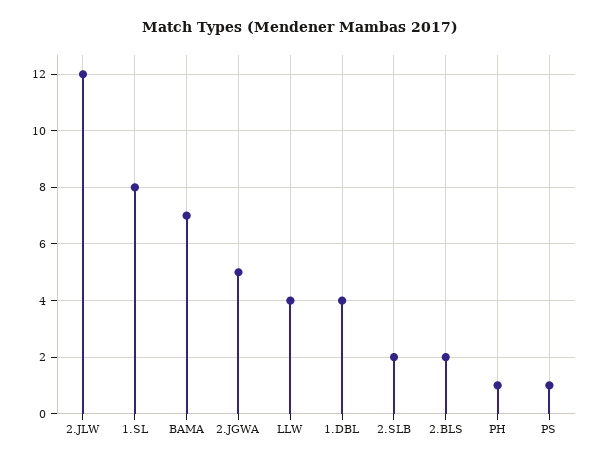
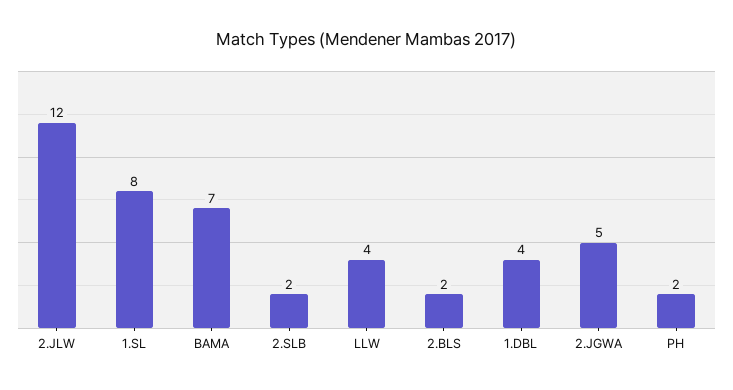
  {
    "2.JLW": 12,
    "1.SL": 8,
    "BAMA": 7,
    "2.JGWA": 5,
    "LLW": 4,
    "1.DBL": 4,
    "2.SLB": 2,
    "2.BLS": 2,
-   "PH": 1,
+   "PH": 2
-   "PS": 1
  }

